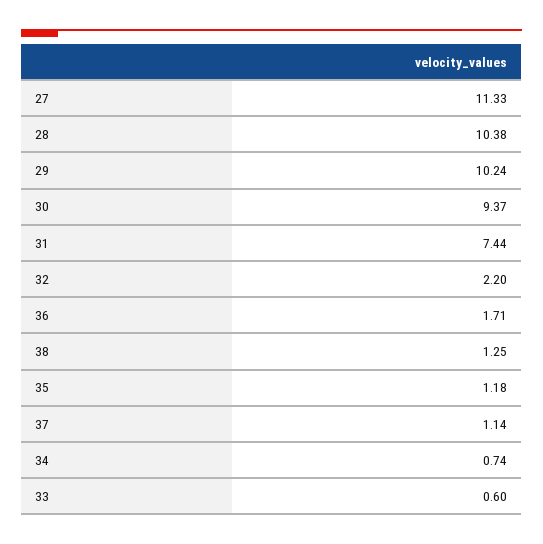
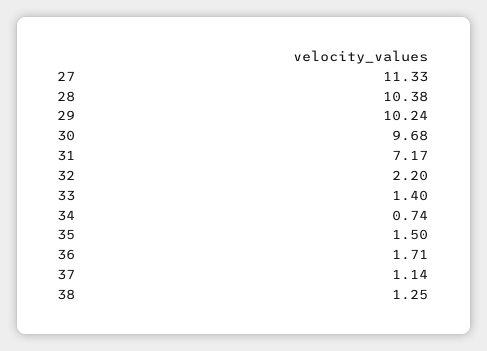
  {
    "27": 11.33,
    "28": 10.38,
    "29": 10.24,
-   "30": 9.37,
+   "30": 9.68,
-   "31": 7.44,
+   "31": 7.17,
    "32": 2.2,
    "36": 1.71,
    "38": 1.25,
-   "35": 1.18,
+   "35": 1.5,
    "37": 1.14,
    "34": 0.74,
-   "33": 0.6
+   "33": 1.4
  }

